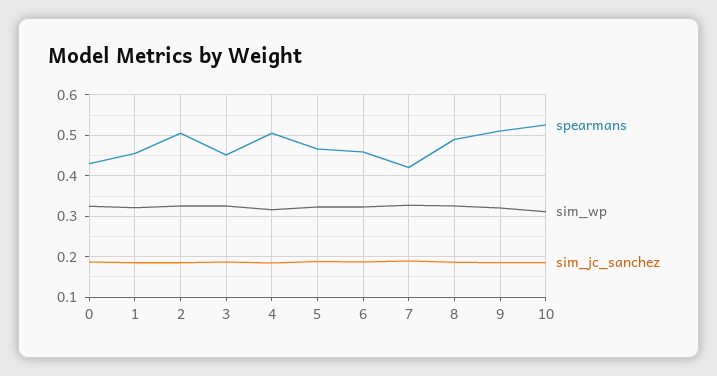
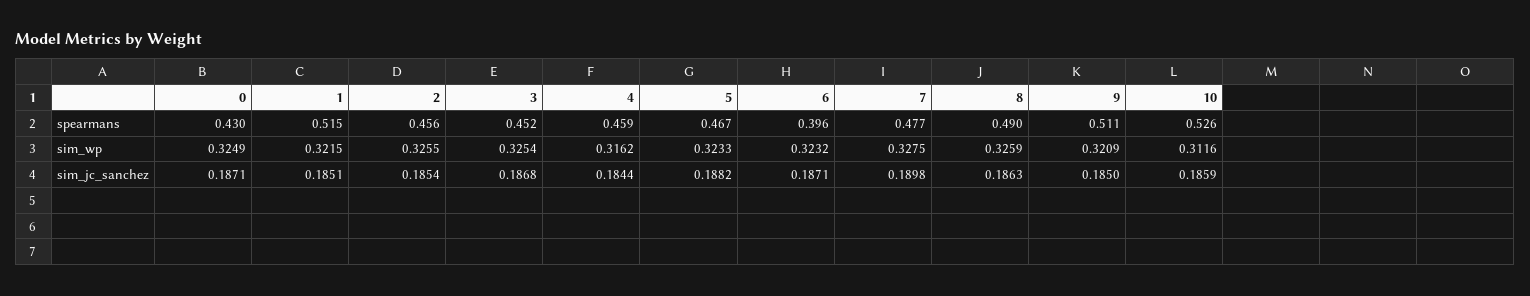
  {
    "spearmans": {
      "0": 0.43,
-     "1": 0.46,
+     "1": 0.515,
-     "2": 0.5,
+     "2": 0.456,
      "3": 0.452,
-     "4": 0.5,
+     "4": 0.459,
      "5": 0.467,
-     "6": 0.46,
+     "6": 0.396,
-     "7": 0.42,
+     "7": 0.477,
      "8": 0.49,
      "9": 0.511,
      "10": 0.526
    },
    "sim_wp": {
      "0": 0.3249,
      "1": 0.3215,
      "2": 0.3255,
      "3": 0.3254,
      "4": 0.3162,
      "5": 0.3233,
      "6": 0.3232,
      "7": 0.3275,
      "8": 0.3259,
      "9": 0.3209,
      "10": 0.3116
    },
    "sim_jc_sanchez": {
      "0": 0.1871,
      "1": 0.1851,
      "2": 0.1854,
      "3": 0.1868,
      "4": 0.1844,
      "5": 0.1882,
      "6": 0.1871,
      "7": 0.1898,
      "8": 0.1863,
      "9": 0.185,
      "10": 0.1859
    }
  }

